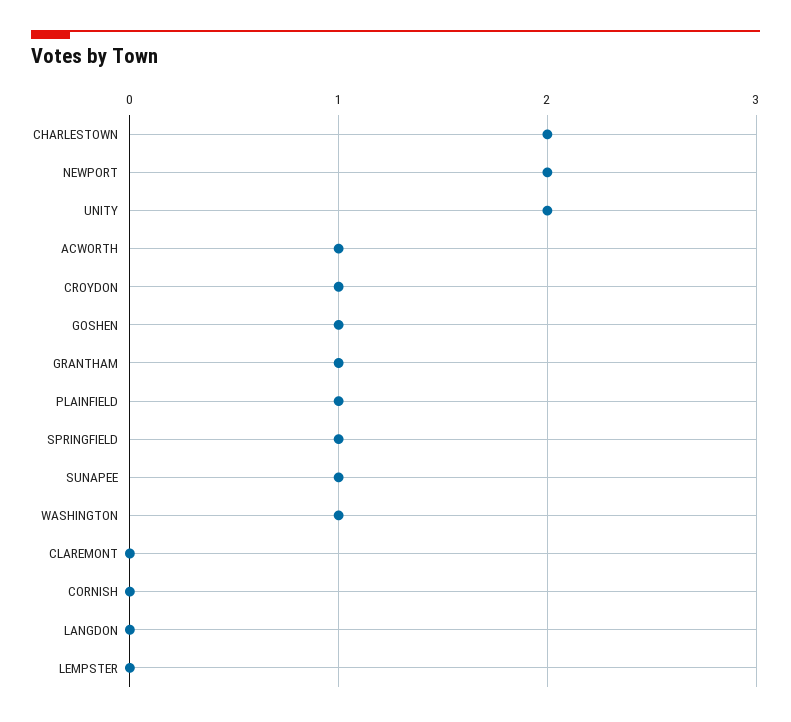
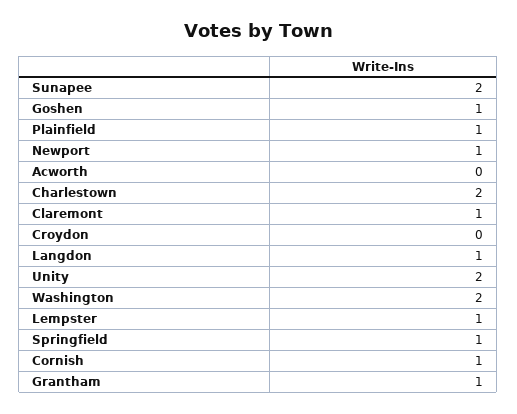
  {
    "CHARLESTOWN": 2,
-   "NEWPORT": 2,
+   "NEWPORT": 1,
    "UNITY": 2,
-   "ACWORTH": 1,
+   "ACWORTH": 0,
-   "CROYDON": 1,
+   "CROYDON": 0,
    "GOSHEN": 1,
    "GRANTHAM": 1,
    "PLAINFIELD": 1,
    "SPRINGFIELD": 1,
-   "SUNAPEE": 1,
+   "SUNAPEE": 2,
-   "WASHINGTON": 1,
+   "WASHINGTON": 2,
-   "CLAREMONT": 0,
+   "CLAREMONT": 1,
-   "CORNISH": 0,
+   "CORNISH": 1,
-   "LANGDON": 0,
+   "LANGDON": 1,
-   "LEMPSTER": 0
+   "LEMPSTER": 1
  }

